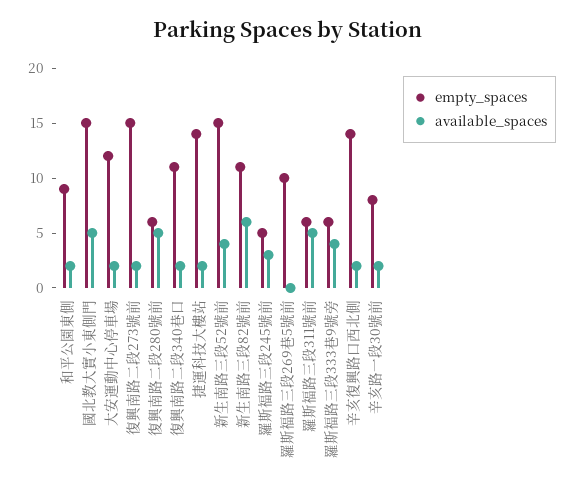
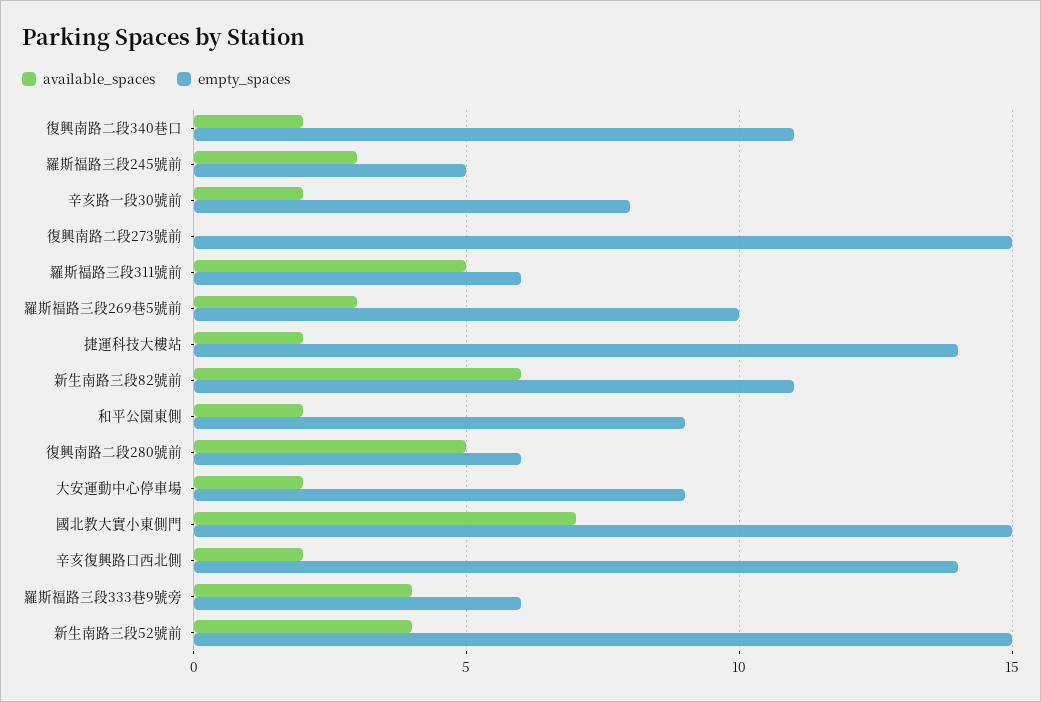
  {
    "empty_spaces": {
      "和平公園東側": 9,
      "國北教大實小東側門": 15,
-     "大安運動中心停車場": 12,
+     "大安運動中心停車場": 9,
      "復興南路二段273號前": 15,
      "復興南路二段280號前": 6,
      "復興南路二段340巷口": 11,
      "捷運科技大樓站": 14,
      "新生南路三段52號前": 15,
      "新生南路三段82號前": 11,
      "羅斯福路三段245號前": 5,
      "羅斯福路三段269巷5號前": 10,
      "羅斯福路三段311號前": 6,
      "羅斯福路三段333巷9號旁": 6,
      "辛亥復興路口西北側": 14,
      "辛亥路一段30號前": 8
    },
    "available_spaces": {
      "和平公園東側": 2,
-     "國北教大實小東側門": 5,
+     "國北教大實小東側門": 7,
      "大安運動中心停車場": 2,
-     "復興南路二段273號前": 2,
+     "復興南路二段273號前": 0,
      "復興南路二段280號前": 5,
      "復興南路二段340巷口": 2,
      "捷運科技大樓站": 2,
      "新生南路三段52號前": 4,
      "新生南路三段82號前": 6,
      "羅斯福路三段245號前": 3,
-     "羅斯福路三段269巷5號前": 0,
+     "羅斯福路三段269巷5號前": 3,
      "羅斯福路三段311號前": 5,
      "羅斯福路三段333巷9號旁": 4,
      "辛亥復興路口西北側": 2,
      "辛亥路一段30號前": 2
    }
  }

